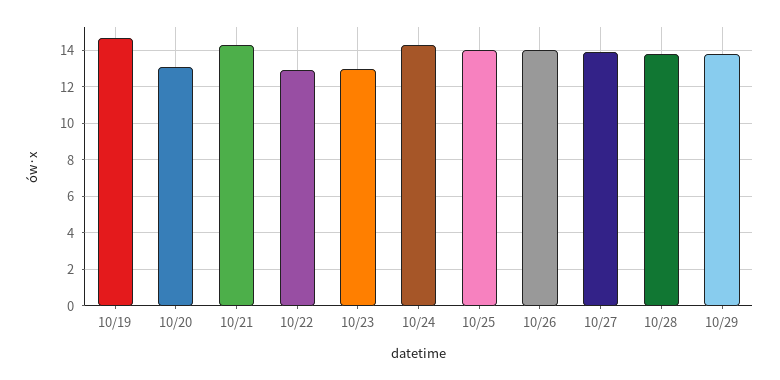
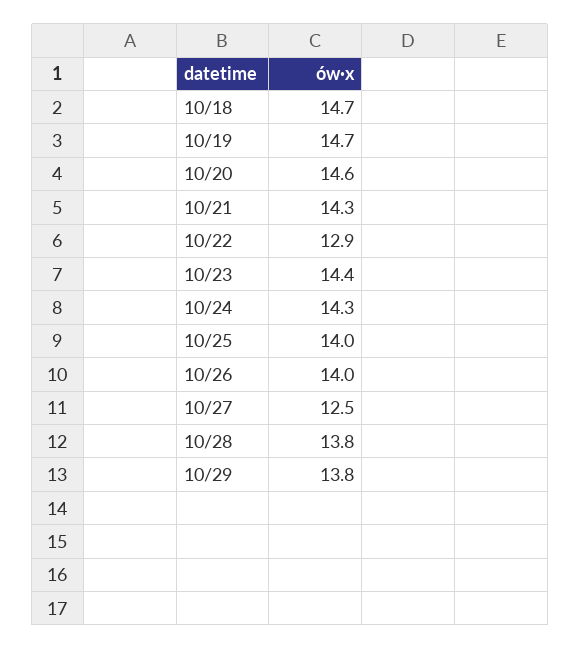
  {
    "10/19": 14.7,
-   "10/20": 13,
+   "10/20": 14.6,
    "10/21": 14.3,
    "10/22": 12.9,
-   "10/23": 13,
+   "10/23": 14.4,
    "10/24": 14.3,
    "10/25": 14,
    "10/26": 14,
-   "10/27": 14,
+   "10/27": 12.5,
    "10/28": 13.8,
-   "10/29": 13.8
+   "10/29": 13.8,
+   "10/18": 14.7
  }

